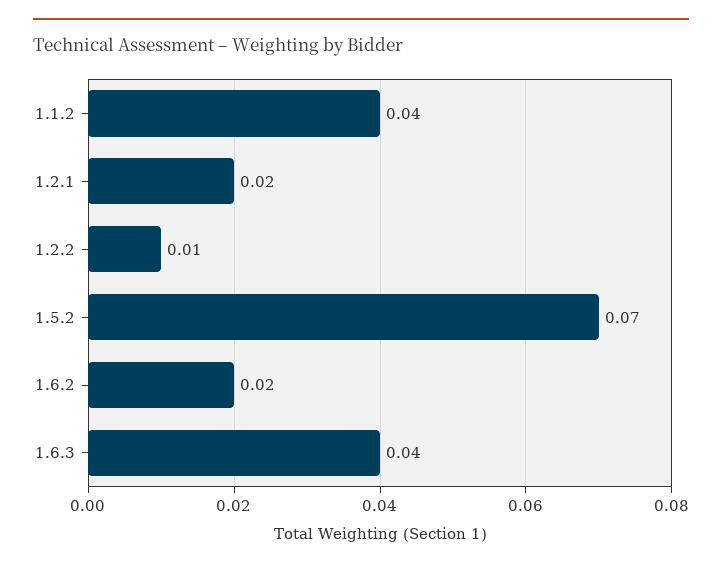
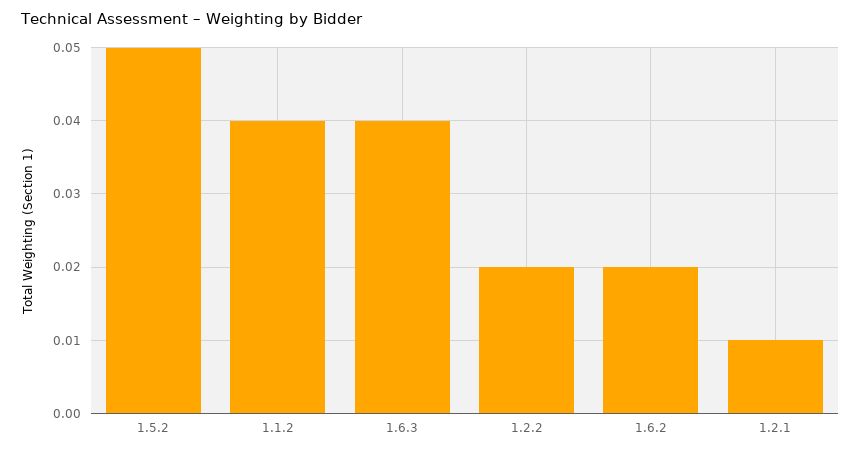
  {
    "1.1.2": 0.04,
-   "1.2.1": 0.02,
+   "1.2.1": 0.01,
-   "1.2.2": 0.01,
+   "1.2.2": 0.02,
-   "1.5.2": 0.07,
+   "1.5.2": 0.05,
    "1.6.2": 0.02,
    "1.6.3": 0.04
  }

